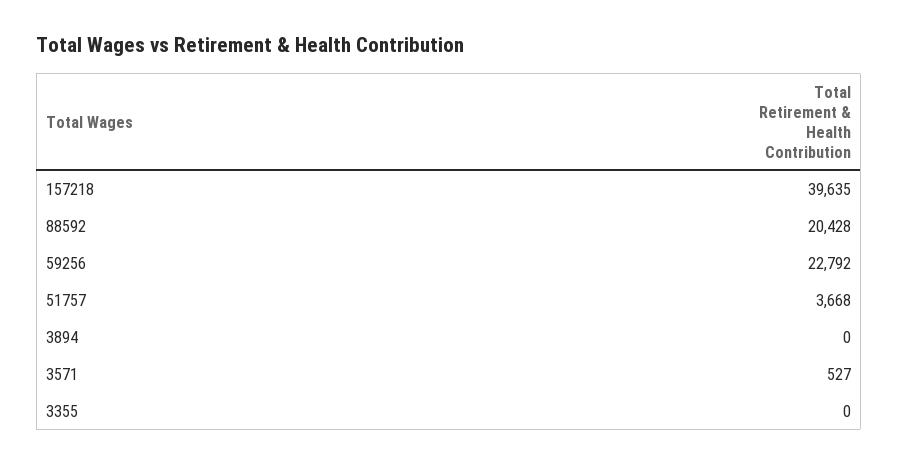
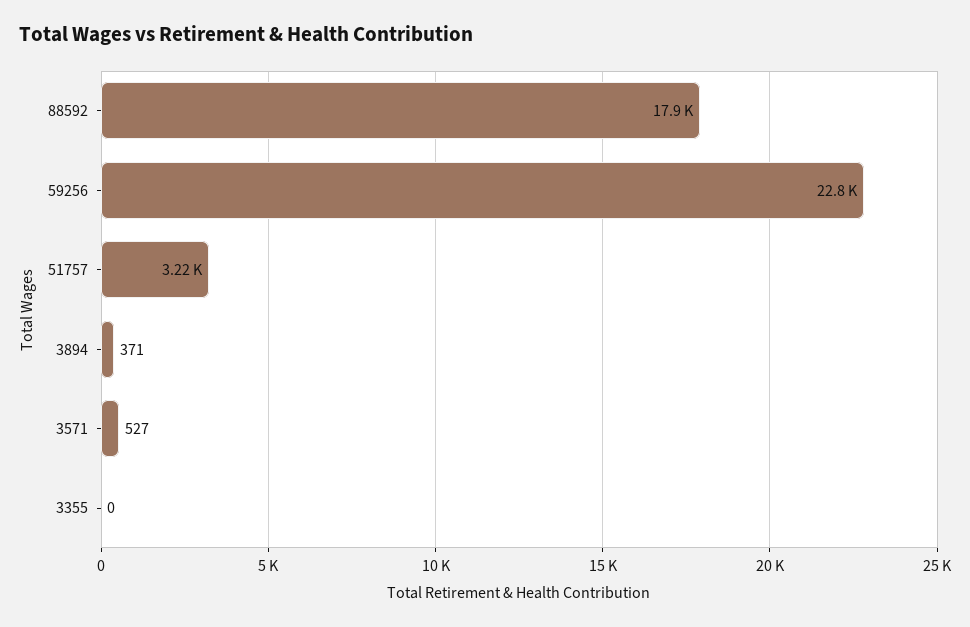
  {
-   "157218": 39635,
-   "88592": 20428,
+   "88592": 17900,
    "59256": 22792,
-   "51757": 3668,
+   "51757": 3220,
-   "3894": 0,
+   "3894": 371,
    "3571": 527,
    "3355": 0
  }

